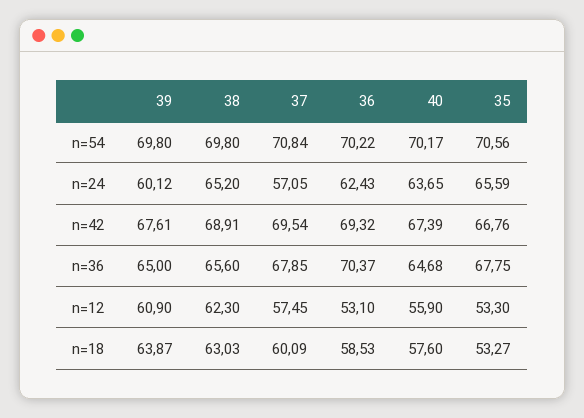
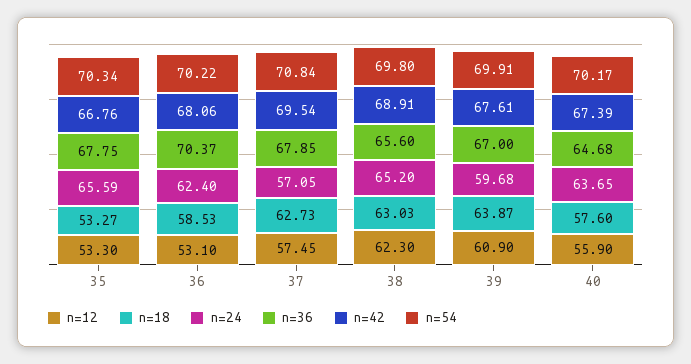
  {
    "n=54": {
-     "39": 69.8,
+     "39": 69.91,
      "38": 69.8,
      "37": 70.84,
      "36": 70.22,
      "40": 70.17,
-     "35": 70.56
+     "35": 70.34
    },
    "n=24": {
-     "39": 60.12,
+     "39": 59.68,
      "38": 65.2,
      "37": 57.05,
-     "36": 62.43,
+     "36": 62.4,
      "40": 63.65,
      "35": 65.59
    },
    "n=42": {
      "39": 67.61,
      "38": 68.91,
      "37": 69.54,
-     "36": 69.32,
+     "36": 68.06,
      "40": 67.39,
      "35": 66.76
    },
    "n=36": {
-     "39": 65,
+     "39": 67,
      "38": 65.6,
      "37": 67.85,
      "36": 70.37,
      "40": 64.68,
      "35": 67.75
    },
    "n=12": {
      "39": 60.9,
      "38": 62.3,
      "37": 57.45,
      "36": 53.1,
      "40": 55.9,
      "35": 53.3
    },
    "n=18": {
      "39": 63.87,
      "38": 63.03,
-     "37": 60.09,
+     "37": 62.73,
      "36": 58.53,
      "40": 57.6,
      "35": 53.27
    }
  }

